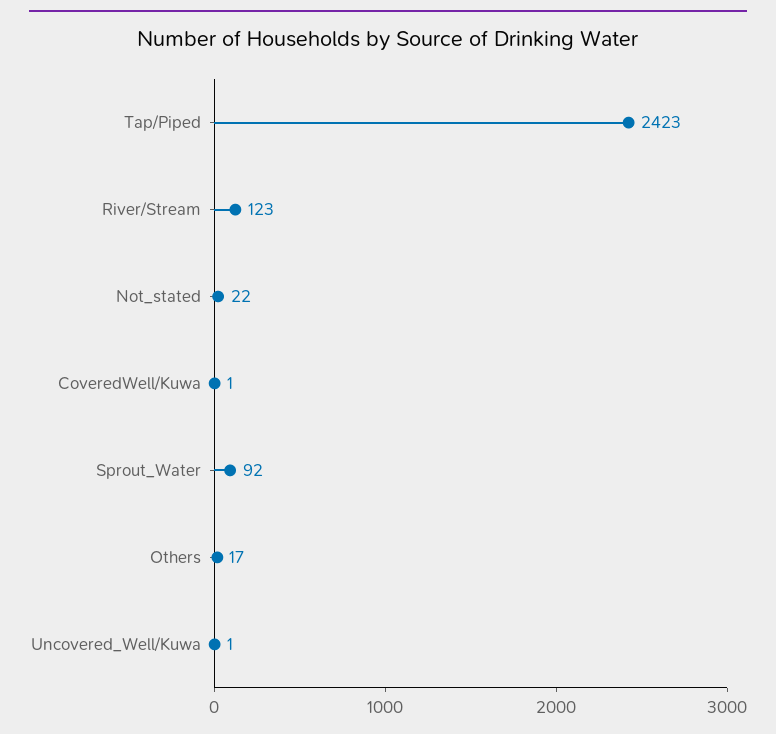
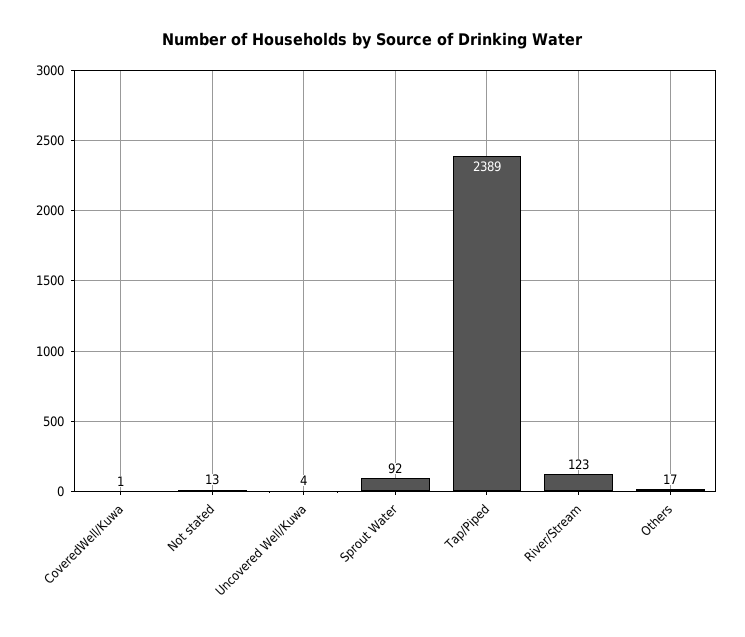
  {
-   "Tap/Piped": 2423,
+   "Tap/Piped": 2389,
    "River/Stream": 123,
-   "Not_stated": 22,
+   "Not_stated": 13,
    "CoveredWell/Kuwa": 1,
    "Sprout_Water": 92,
    "Others": 17,
-   "Uncovered_Well/Kuwa": 1
+   "Uncovered_Well/Kuwa": 4
  }

